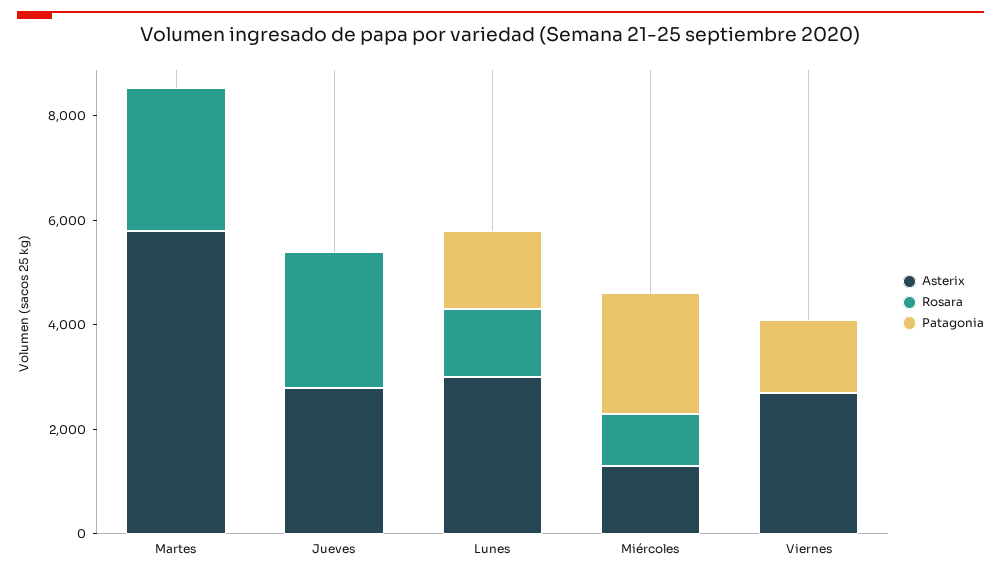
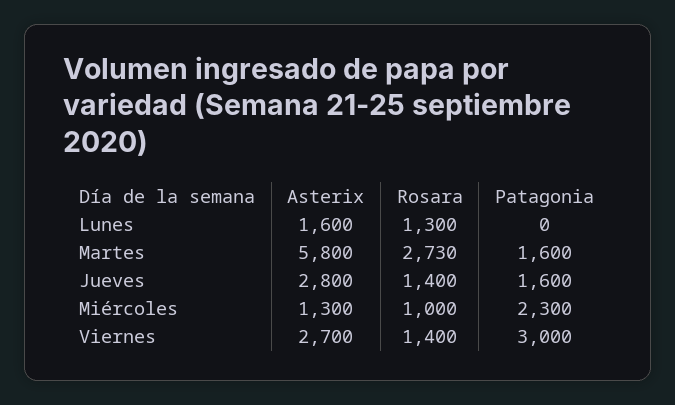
  {
    "Asterix": {
      "Martes": 5800,
      "Jueves": 2800,
-     "Lunes": 3000,
+     "Lunes": 1600,
      "Miércoles": 1300,
      "Viernes": 2700
    },
    "Rosara": {
      "Martes": 2730,
-     "Jueves": 2500,
+     "Jueves": 1400,
      "Lunes": 1300,
      "Miércoles": 1000,
-     "Viernes": 0
+     "Viernes": 1400
    },
    "Patagonia": {
-     "Martes": 0,
+     "Martes": 1600,
-     "Jueves": 0,
+     "Jueves": 1600,
-     "Lunes": 1500,
+     "Lunes": 0,
      "Miércoles": 2300,
-     "Viernes": 1500
+     "Viernes": 3000
    }
  }

